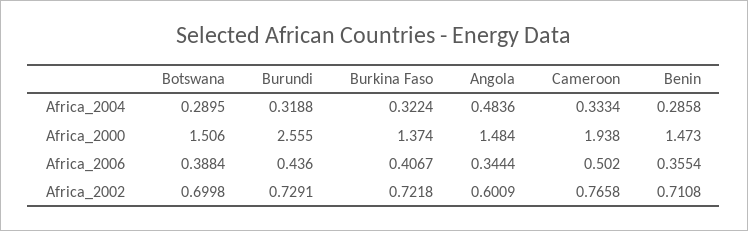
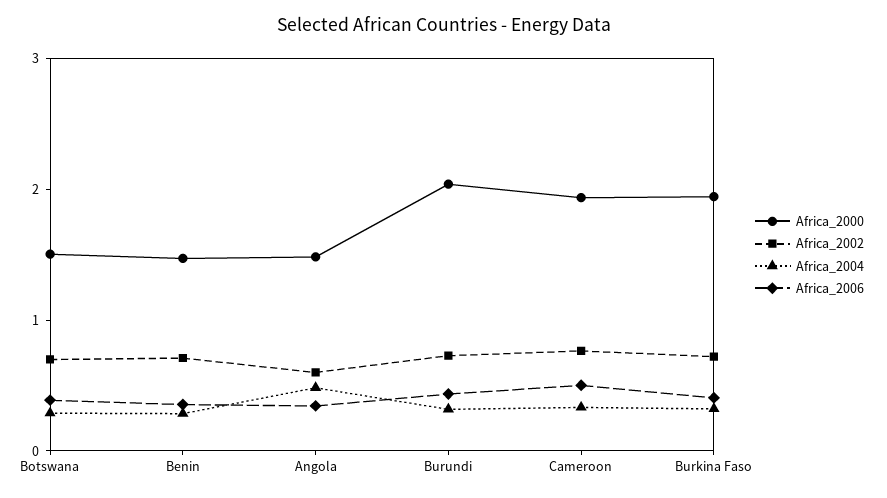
  {
    "Africa_2004": {
      "Botswana": 0.2895,
      "Burundi": 0.3188,
      "Burkina Faso": 0.3224,
      "Angola": 0.4836,
      "Cameroon": 0.3334,
      "Benin": 0.2858
    },
    "Africa_2000": {
      "Botswana": 1.506,
-     "Burundi": 2.555,
+     "Burundi": 2,
-     "Burkina Faso": 1.374,
+     "Burkina Faso": 2,
      "Angola": 1.484,
      "Cameroon": 1.938,
      "Benin": 1.473
    },
    "Africa_2006": {
      "Botswana": 0.3884,
      "Burundi": 0.436,
      "Burkina Faso": 0.4067,
      "Angola": 0.3444,
      "Cameroon": 0.502,
      "Benin": 0.3554
    },
    "Africa_2002": {
      "Botswana": 0.6998,
      "Burundi": 0.7291,
      "Burkina Faso": 0.7218,
      "Angola": 0.6009,
      "Cameroon": 0.7658,
      "Benin": 0.7108
    }
  }

